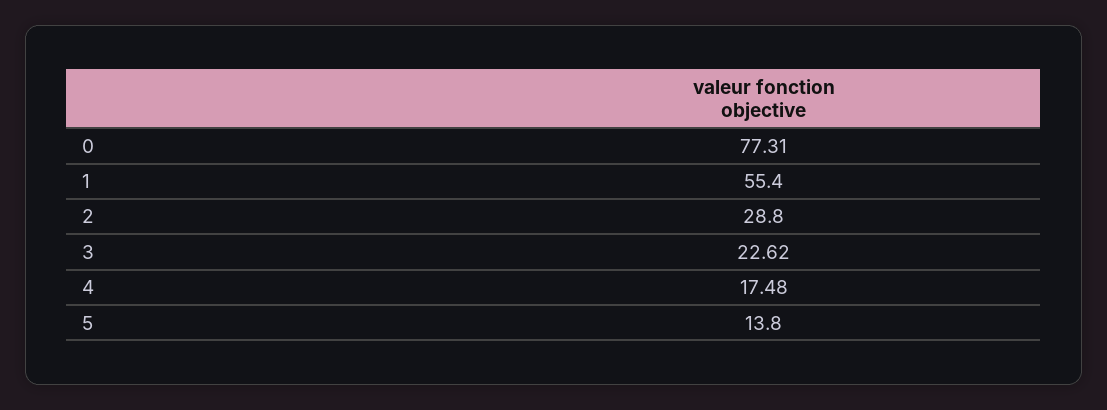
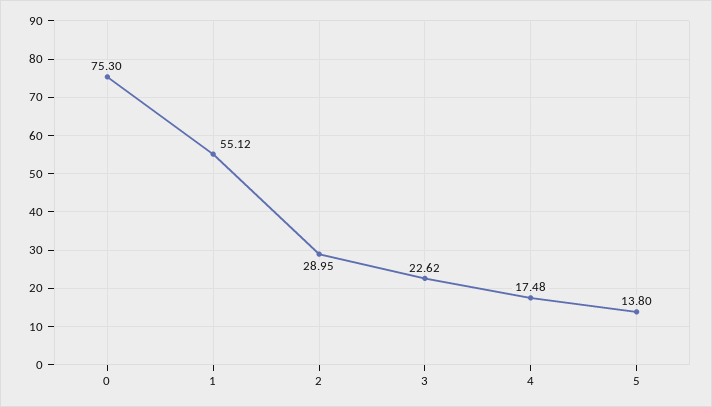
  {
-   "0": 77.31,
+   "0": 75.3,
-   "1": 55.4,
+   "1": 55.12,
-   "2": 28.8,
+   "2": 28.95,
    "3": 22.62,
    "4": 17.48,
    "5": 13.8
  }

